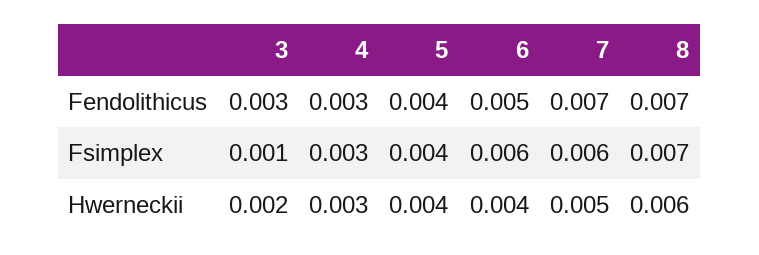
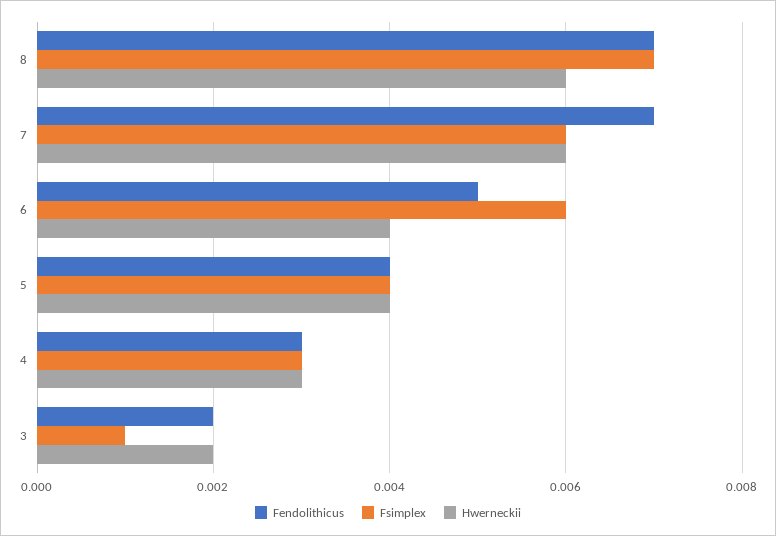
  {
    "Fendolithicus": {
-     "3": 0.003,
+     "3": 0.002,
      "4": 0.003,
      "5": 0.004,
      "6": 0.005,
      "7": 0.007,
      "8": 0.007
    },
    "Fsimplex": {
      "3": 0.001,
      "4": 0.003,
      "5": 0.004,
      "6": 0.006,
      "7": 0.006,
      "8": 0.007
    },
    "Hwerneckii": {
      "3": 0.002,
      "4": 0.003,
      "5": 0.004,
      "6": 0.004,
-     "7": 0.005,
+     "7": 0.006,
      "8": 0.006
    }
  }

